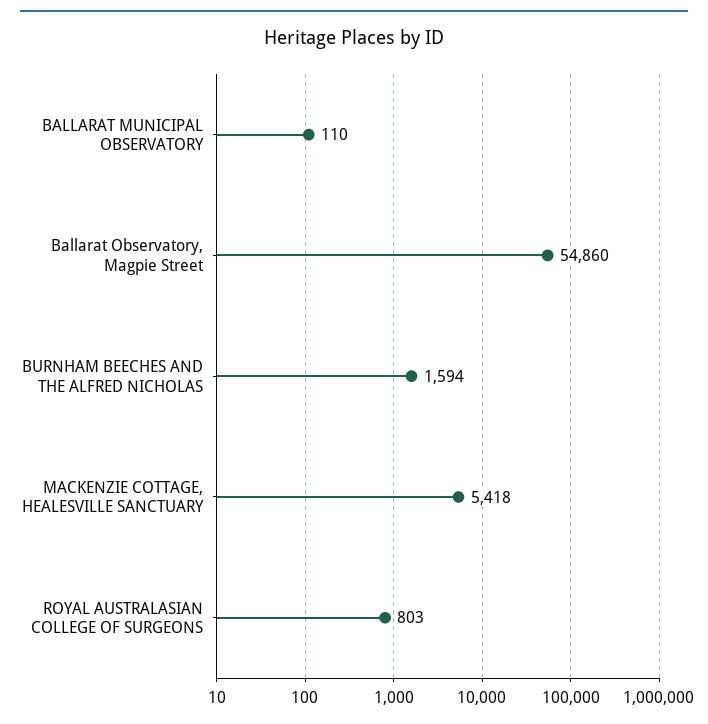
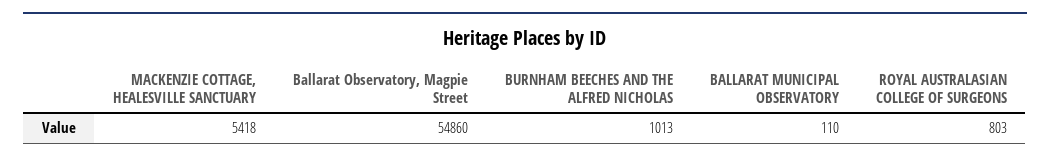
  {
    "BALLARAT MUNICIPAL OBSERVATORY": 110,
    "Ballarat Observatory, Magpie Street": 54860,
-   "BURNHAM BEECHES AND THE ALFRED NICHOLAS": 1594,
+   "BURNHAM BEECHES AND THE ALFRED NICHOLAS": 1013,
    "MACKENZIE COTTAGE, HEALESVILLE SANCTUARY": 5418,
    "ROYAL AUSTRALASIAN COLLEGE OF SURGEONS": 803
  }

